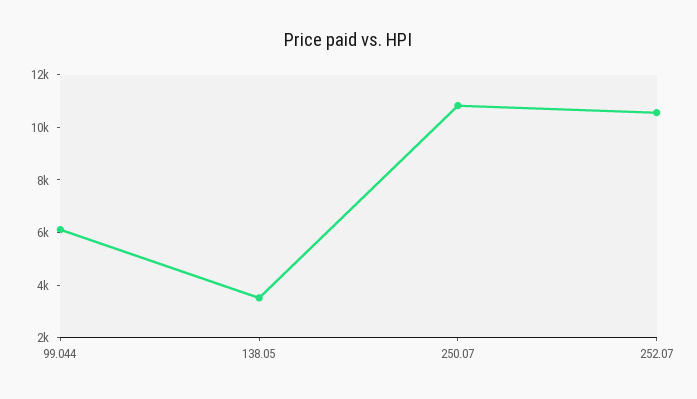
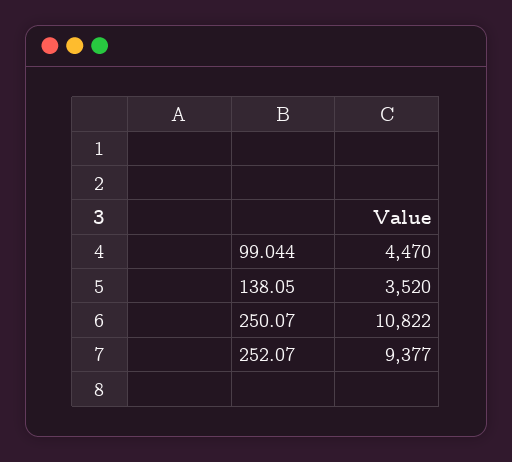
  {
-   "99.044": 6000,
+   "99.044": 4470,
    "138.05": 3520,
    "250.07": 10822,
-   "252.07": 10500
+   "252.07": 9377
  }

